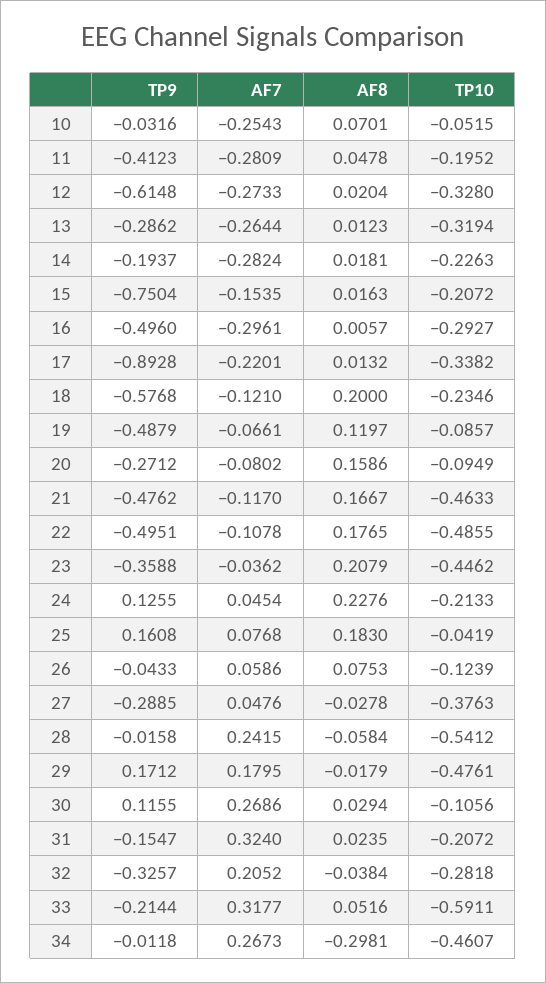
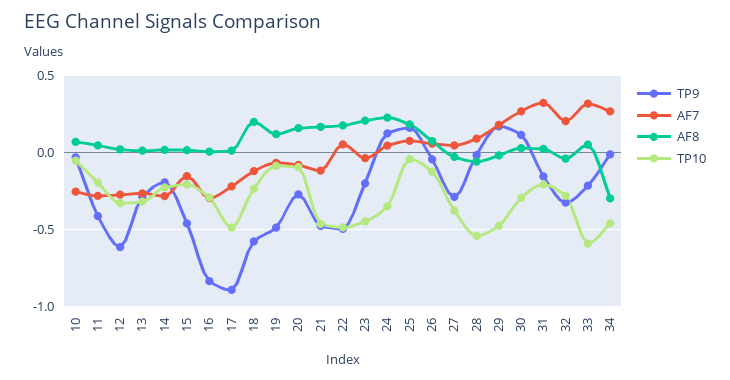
  {
    "TP9": {
      "10": -0.0316,
      "11": -0.4123,
      "12": -0.6148,
      "13": -0.2862,
      "14": -0.1937,
-     "15": -0.7504,
+     "15": -0.45,
-     "16": -0.496,
+     "16": -0.85,
      "17": -0.8928,
      "18": -0.5768,
      "19": -0.4879,
      "20": -0.2712,
      "21": -0.4762,
      "22": -0.4951,
-     "23": -0.3588,
+     "23": -0.2,
      "24": 0.1255,
      "25": 0.1608,
      "26": -0.0433,
      "27": -0.2885,
      "28": -0.0158,
      "29": 0.1712,
      "30": 0.1155,
      "31": -0.1547,
      "32": -0.3257,
      "33": -0.2144,
      "34": -0.0118
    },
    "AF7": {
      "10": -0.2543,
      "11": -0.2809,
      "12": -0.2733,
      "13": -0.2644,
      "14": -0.2824,
      "15": -0.1535,
      "16": -0.2961,
      "17": -0.2201,
      "18": -0.121,
      "19": -0.0661,
      "20": -0.0802,
      "21": -0.117,
-     "22": -0.1078,
+     "22": 0.05,
      "23": -0.0362,
      "24": 0.0454,
      "25": 0.0768,
      "26": 0.0586,
      "27": 0.0476,
-     "28": 0.2415,
+     "28": 0.1,
      "29": 0.1795,
      "30": 0.2686,
      "31": 0.324,
      "32": 0.2052,
      "33": 0.3177,
      "34": 0.2673
    },
    "AF8": {
      "10": 0.0701,
      "11": 0.0478,
      "12": 0.0204,
      "13": 0.0123,
      "14": 0.0181,
      "15": 0.0163,
      "16": 0.0057,
      "17": 0.0132,
      "18": 0.2,
      "19": 0.1197,
      "20": 0.1586,
      "21": 0.1667,
      "22": 0.1765,
      "23": 0.2079,
      "24": 0.2276,
      "25": 0.183,
      "26": 0.0753,
      "27": -0.0278,
      "28": -0.0584,
      "29": -0.0179,
      "30": 0.0294,
      "31": 0.0235,
      "32": -0.0384,
      "33": 0.0516,
      "34": -0.2981
    },
    "TP10": {
      "10": -0.0515,
      "11": -0.1952,
      "12": -0.328,
      "13": -0.3194,
      "14": -0.2263,
      "15": -0.2072,
      "16": -0.2927,
-     "17": -0.3382,
+     "17": -0.5,
      "18": -0.2346,
      "19": -0.0857,
      "20": -0.0949,
      "21": -0.4633,
      "22": -0.4855,
      "23": -0.4462,
-     "24": -0.2133,
+     "24": -0.35,
      "25": -0.0419,
      "26": -0.1239,
      "27": -0.3763,
      "28": -0.5412,
      "29": -0.4761,
-     "30": -0.1056,
+     "30": -0.3,
      "31": -0.2072,
      "32": -0.2818,
      "33": -0.5911,
      "34": -0.4607
    }
  }

